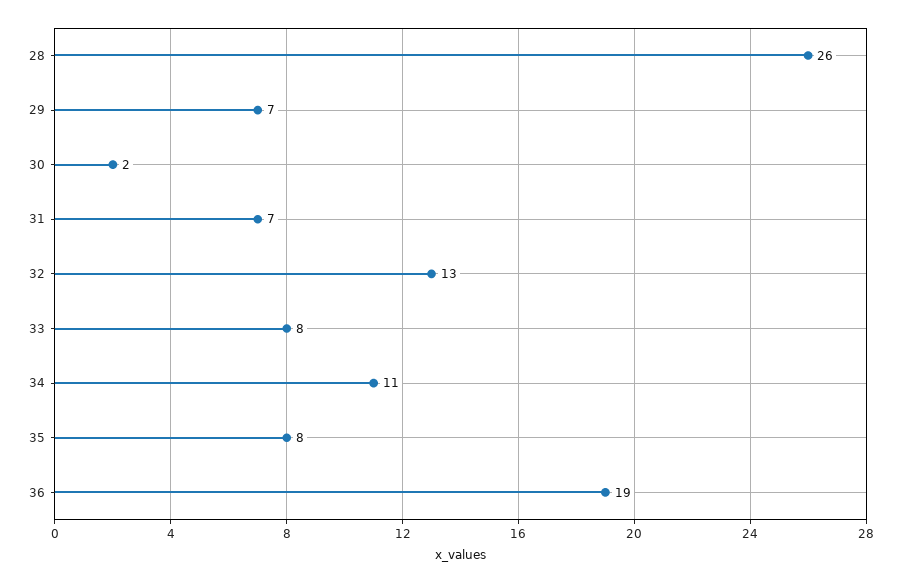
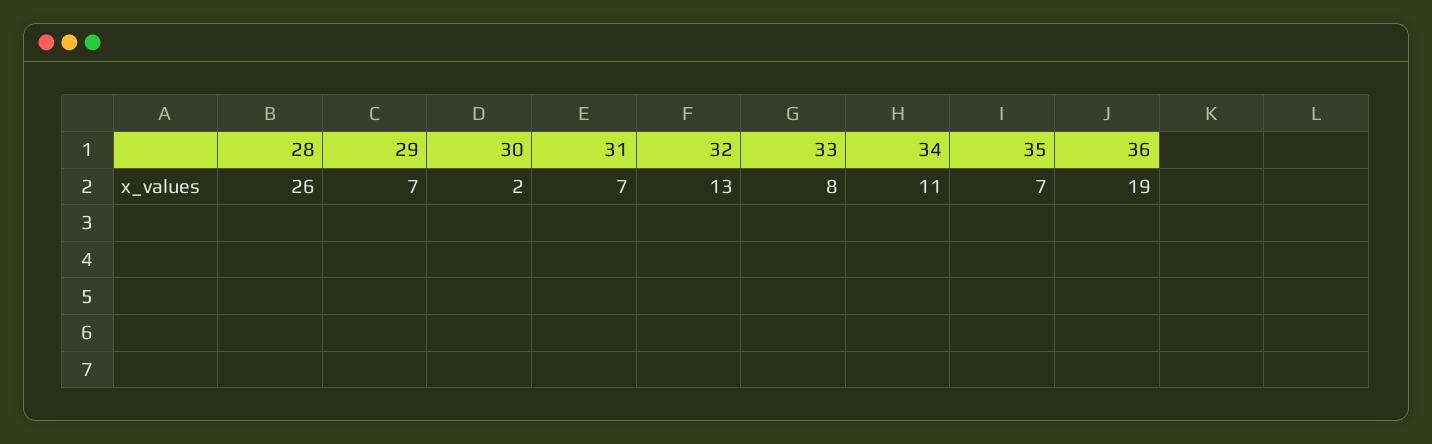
  {
    "28": 26,
    "29": 7,
    "30": 2,
    "31": 7,
    "32": 13,
    "33": 8,
    "34": 11,
-   "35": 8,
+   "35": 7,
    "36": 19
  }

